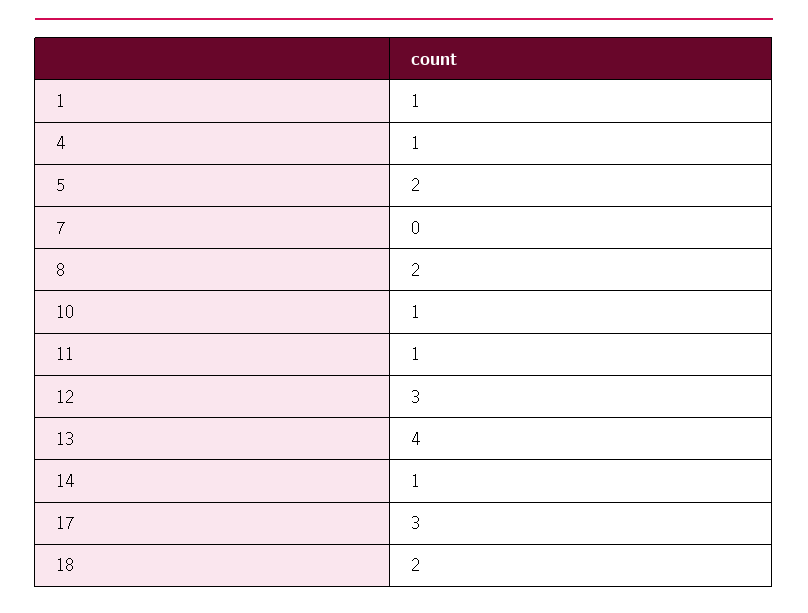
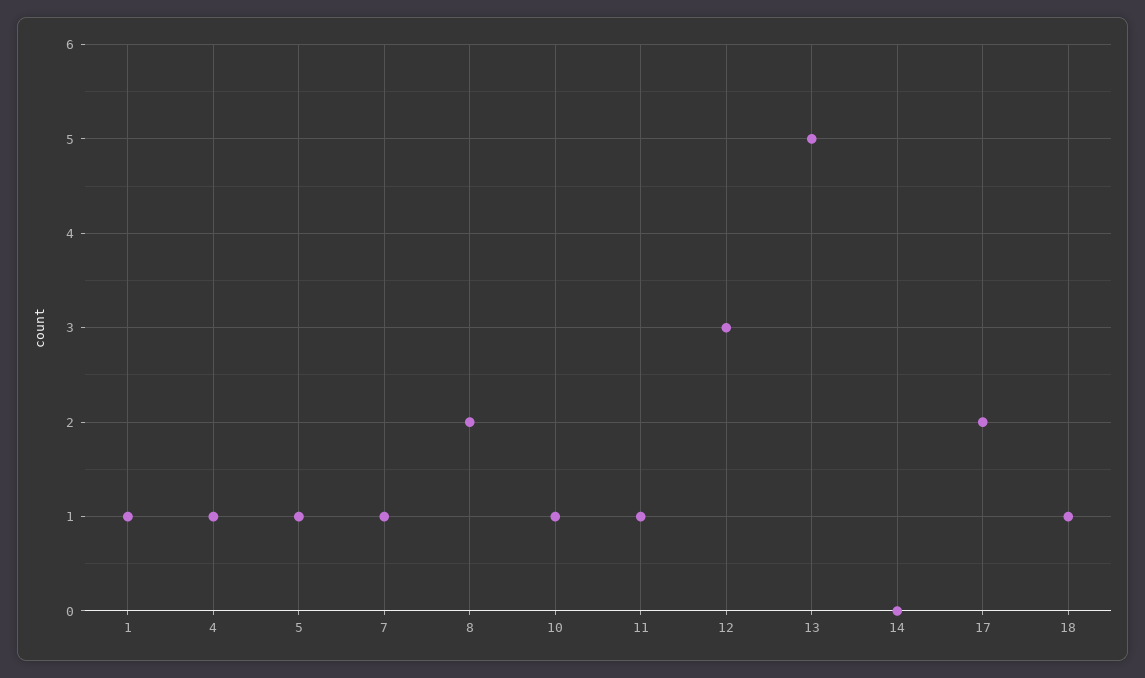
  {
    "1": 1,
    "4": 1,
-   "5": 2,
+   "5": 1,
-   "7": 0,
+   "7": 1,
    "8": 2,
    "10": 1,
    "11": 1,
    "12": 3,
-   "13": 4,
+   "13": 5,
-   "14": 1,
+   "14": 0,
-   "17": 3,
+   "17": 2,
-   "18": 2
+   "18": 1
  }

